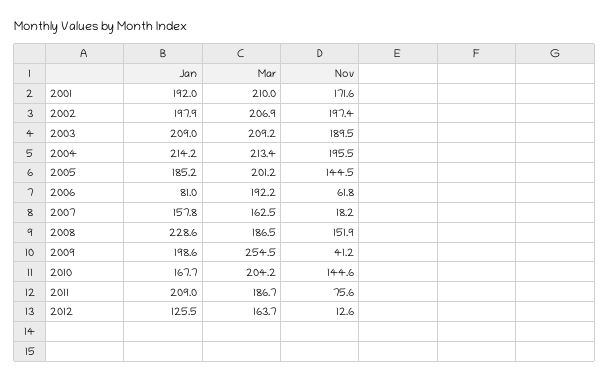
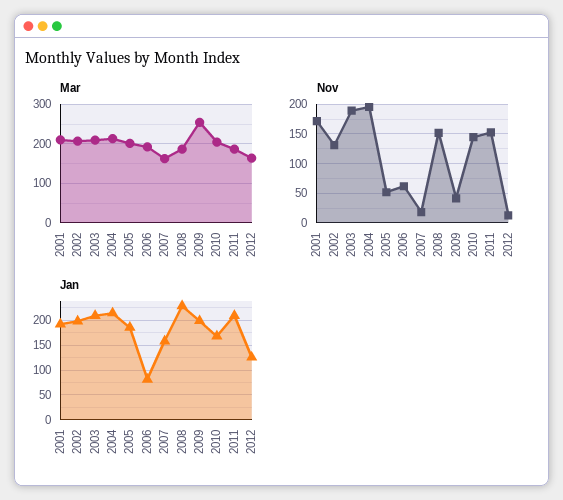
  {
    "Jan": {
      "2001": 192,
      "2002": 197.9,
      "2003": 209,
      "2004": 214.2,
      "2005": 185.2,
      "2006": 81,
      "2007": 157.8,
      "2008": 228.6,
      "2009": 198.6,
      "2010": 167.7,
      "2011": 209,
      "2012": 125.5
    },
    "Mar": {
      "2001": 210,
      "2002": 206.9,
      "2003": 209.2,
      "2004": 213.4,
      "2005": 201.2,
      "2006": 192.2,
      "2007": 162.5,
      "2008": 186.5,
      "2009": 254.5,
      "2010": 204.2,
      "2011": 186.7,
      "2012": 163.7
    },
    "Nov": {
      "2001": 171.6,
-     "2002": 197.4,
+     "2002": 125,
      "2003": 189.5,
      "2004": 195.5,
-     "2005": 144.5,
+     "2005": 50,
      "2006": 61.8,
      "2007": 18.2,
      "2008": 151.9,
      "2009": 41.2,
      "2010": 144.6,
-     "2011": 75.6,
+     "2011": 150,
      "2012": 12.6
    }
  }

